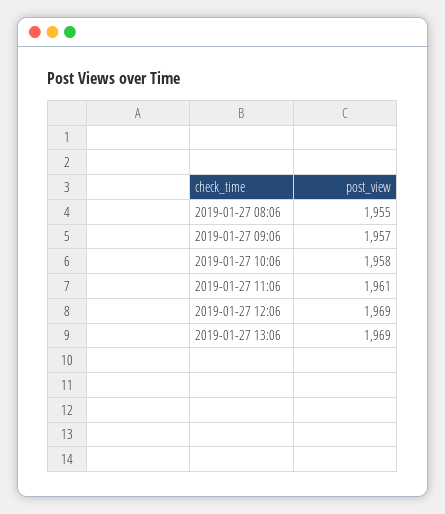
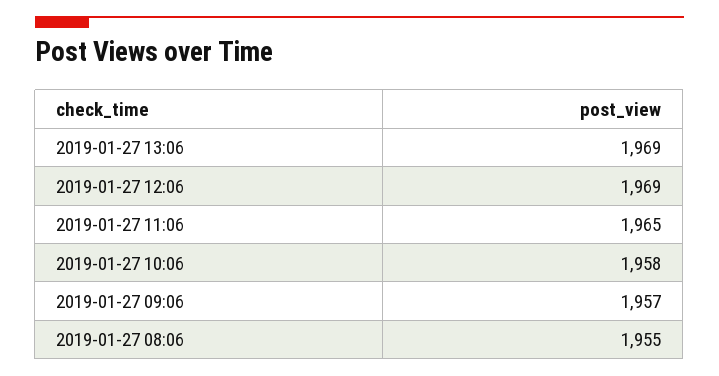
  {
    "2019-01-27 08:06": 1955,
    "2019-01-27 09:06": 1957,
    "2019-01-27 10:06": 1958,
-   "2019-01-27 11:06": 1961,
+   "2019-01-27 11:06": 1965,
    "2019-01-27 12:06": 1969,
    "2019-01-27 13:06": 1969
  }

